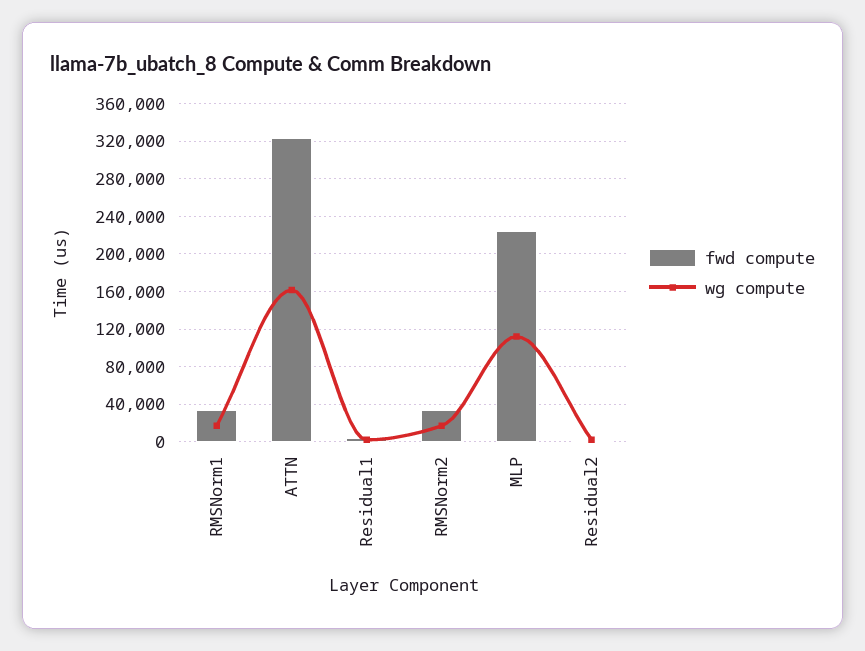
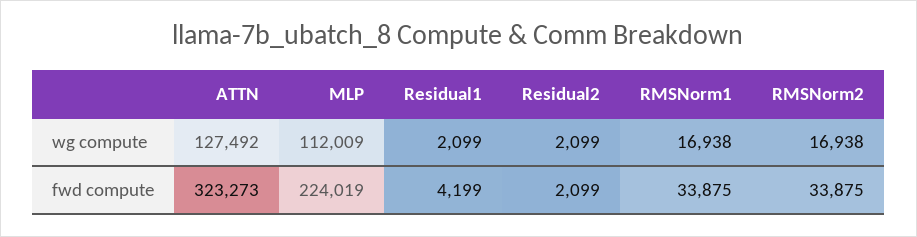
  {
    "fwd compute": {
      "RMSNorm1": 33875,
      "ATTN": 323273,
      "Residual1": 4199,
      "RMSNorm2": 33875,
      "MLP": 224019,
      "Residual2": 2099
    },
    "wg compute": {
      "RMSNorm1": 16938,
-     "ATTN": 160000,
+     "ATTN": 127492,
      "Residual1": 2099,
      "RMSNorm2": 16938,
      "MLP": 112009,
      "Residual2": 2099
    }
  }

